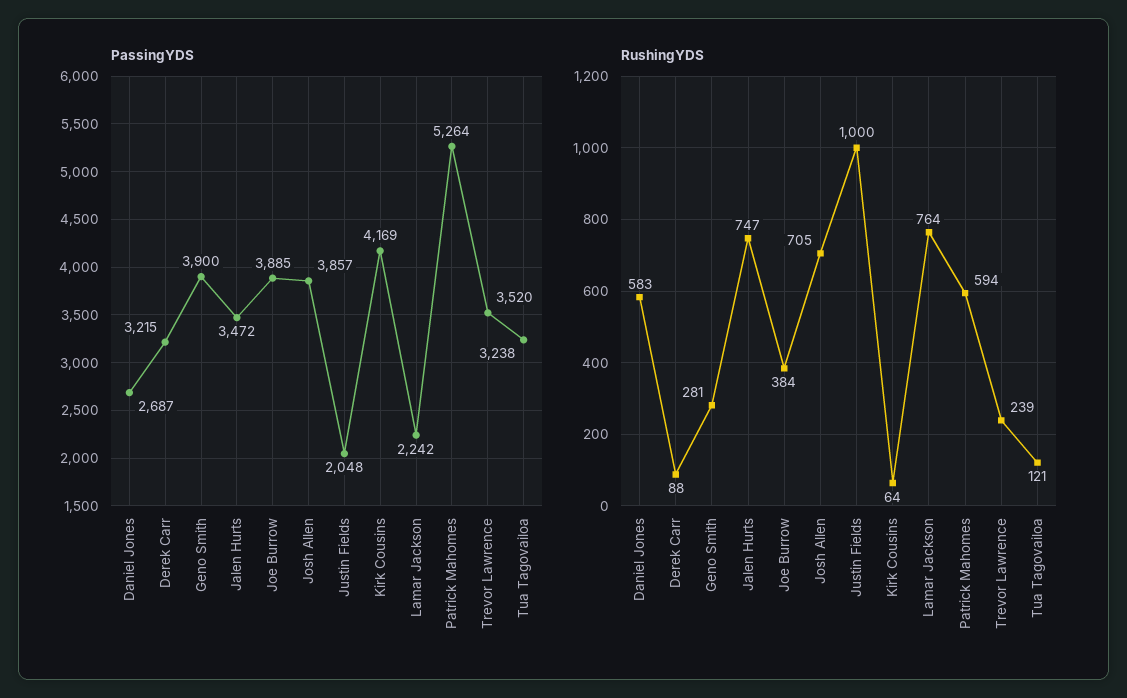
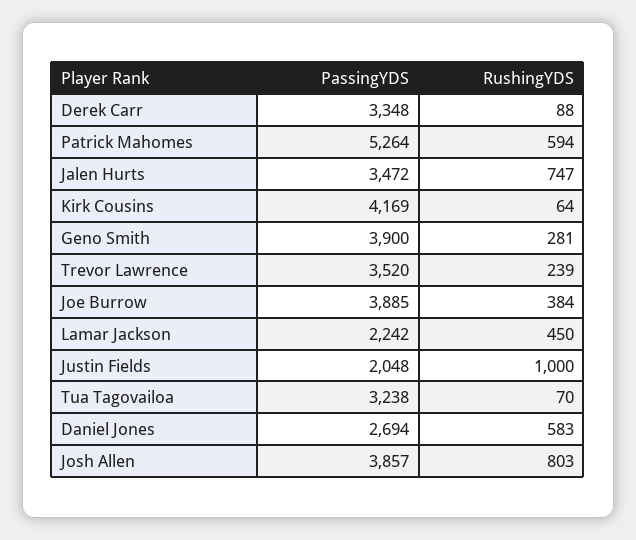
  {
    "PassingYDS": {
-     "Daniel Jones": 2687,
+     "Daniel Jones": 2694,
-     "Derek Carr": 3215,
+     "Derek Carr": 3348,
      "Geno Smith": 3900,
      "Jalen Hurts": 3472,
      "Joe Burrow": 3885,
      "Josh Allen": 3857,
      "Justin Fields": 2048,
      "Kirk Cousins": 4169,
      "Lamar Jackson": 2242,
      "Patrick Mahomes": 5264,
      "Trevor Lawrence": 3520,
      "Tua Tagovailoa": 3238
    },
    "RushingYDS": {
      "Daniel Jones": 583,
      "Derek Carr": 88,
      "Geno Smith": 281,
      "Jalen Hurts": 747,
      "Joe Burrow": 384,
-     "Josh Allen": 705,
+     "Josh Allen": 803,
      "Justin Fields": 1000,
      "Kirk Cousins": 64,
-     "Lamar Jackson": 764,
+     "Lamar Jackson": 450,
      "Patrick Mahomes": 594,
      "Trevor Lawrence": 239,
-     "Tua Tagovailoa": 121
+     "Tua Tagovailoa": 70
    }
  }

